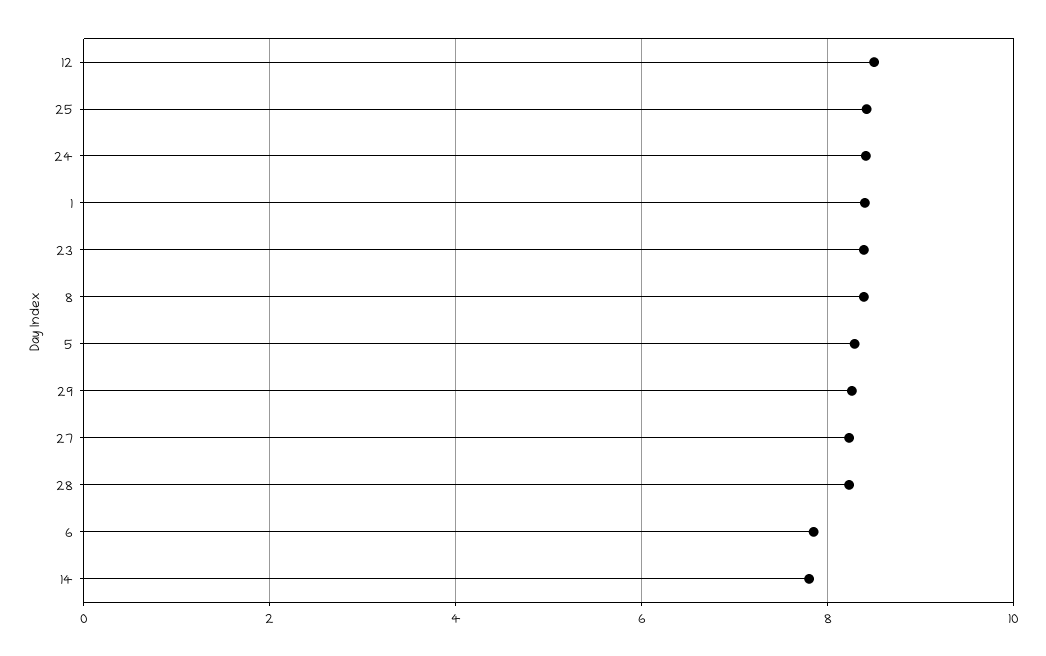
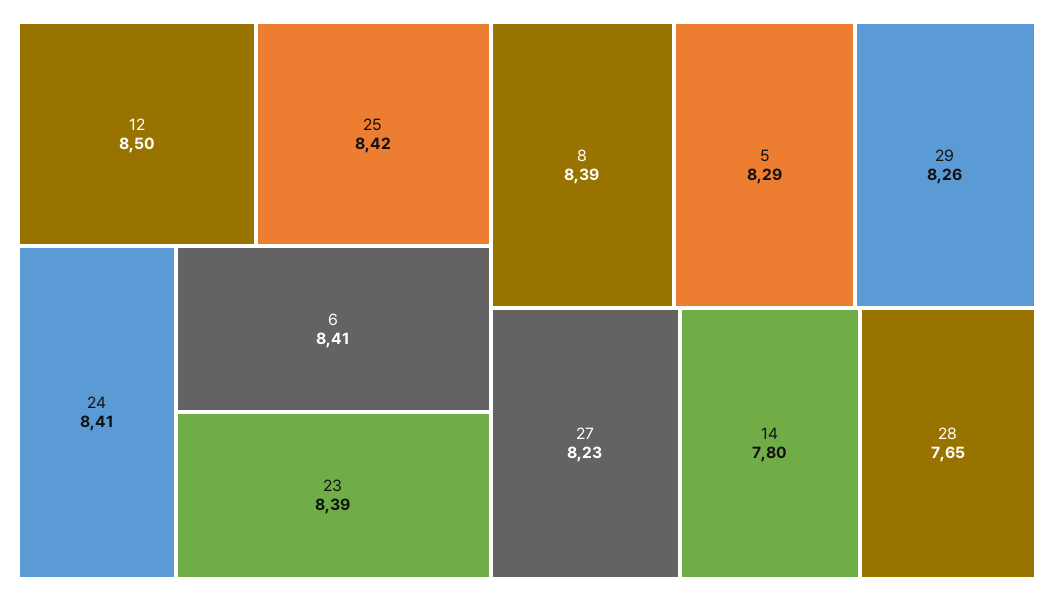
  {
    "12": 8.5,
    "25": 8.42,
    "24": 8.41,
-   "1": 8.4,
    "23": 8.39,
    "8": 8.39,
    "5": 8.29,
    "29": 8.26,
    "27": 8.23,
-   "28": 8.2,
+   "28": 7.65,
-   "6": 7.8,
+   "6": 8.41,
    "14": 7.8
  }

